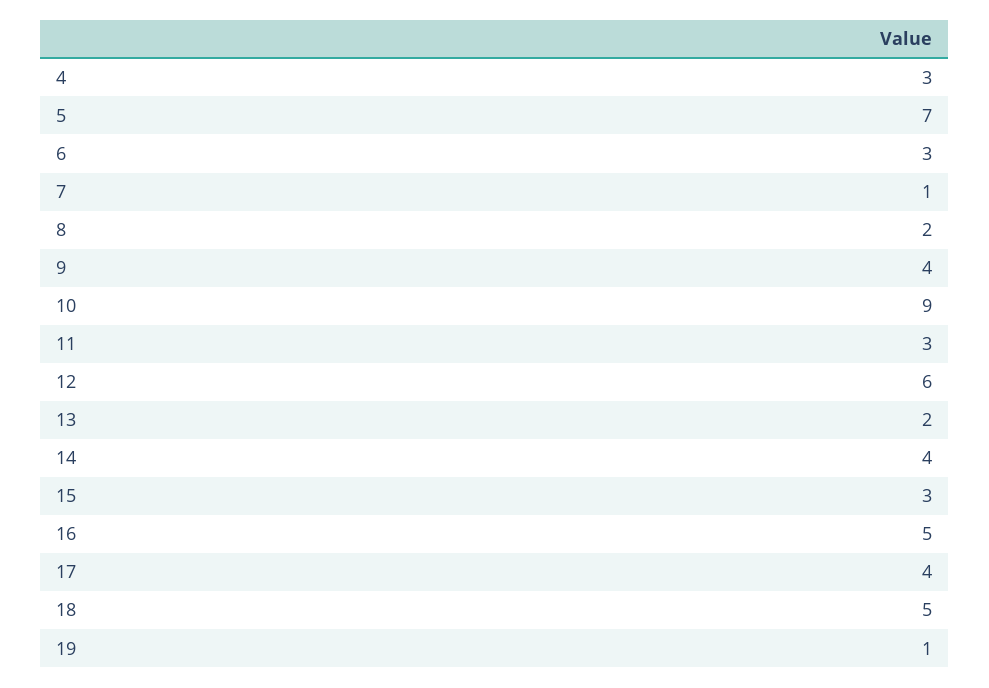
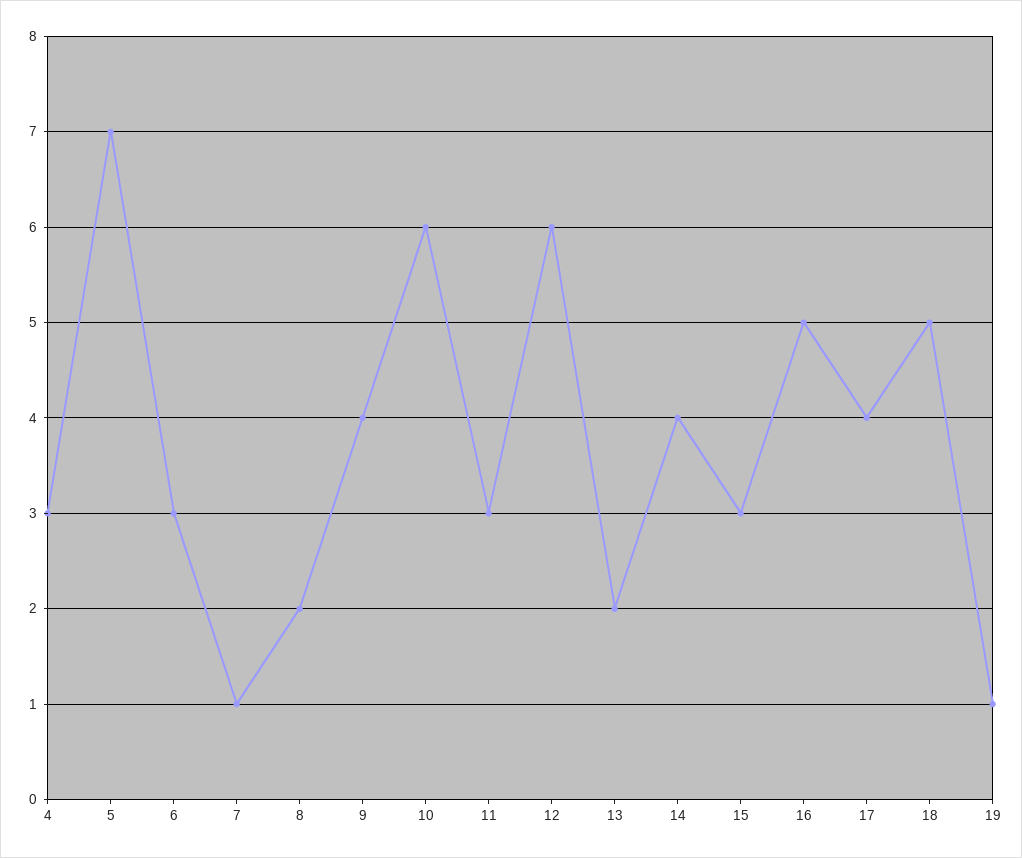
  {
    "4": 3,
    "5": 7,
    "6": 3,
    "7": 1,
    "8": 2,
    "9": 4,
-   "10": 9,
+   "10": 6,
    "11": 3,
    "12": 6,
    "13": 2,
    "14": 4,
    "15": 3,
    "16": 5,
    "17": 4,
    "18": 5,
    "19": 1
  }

